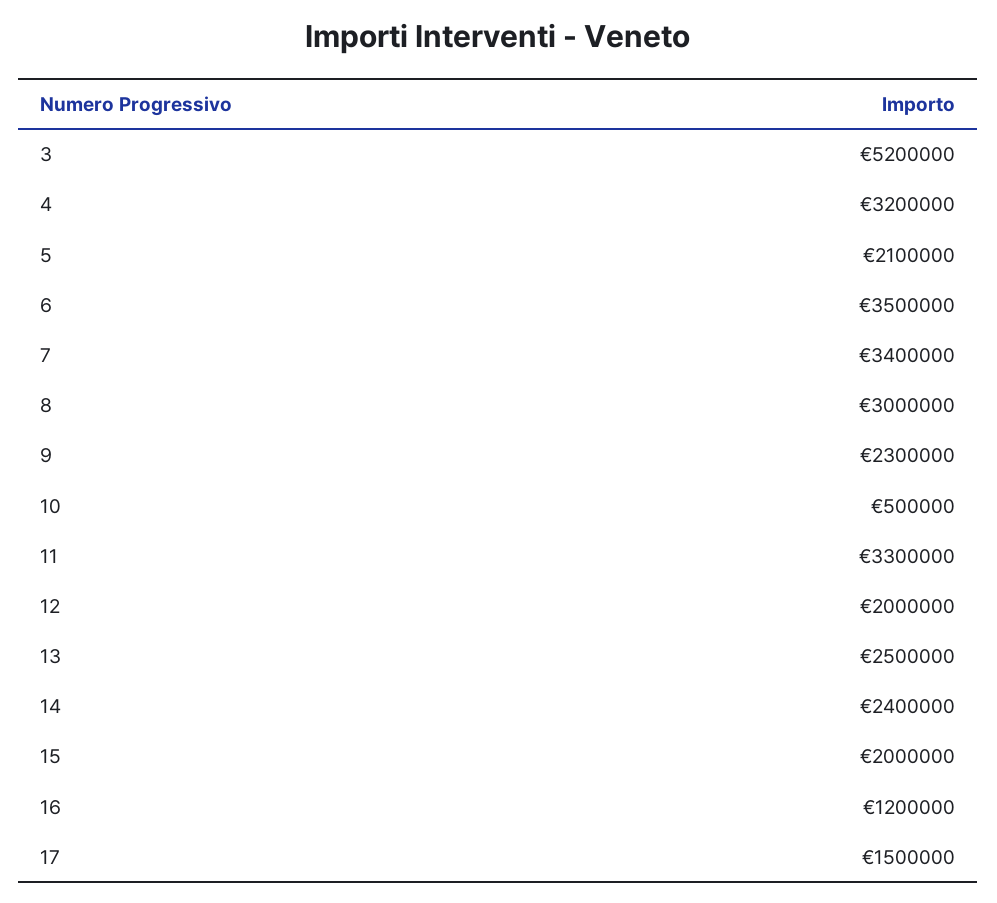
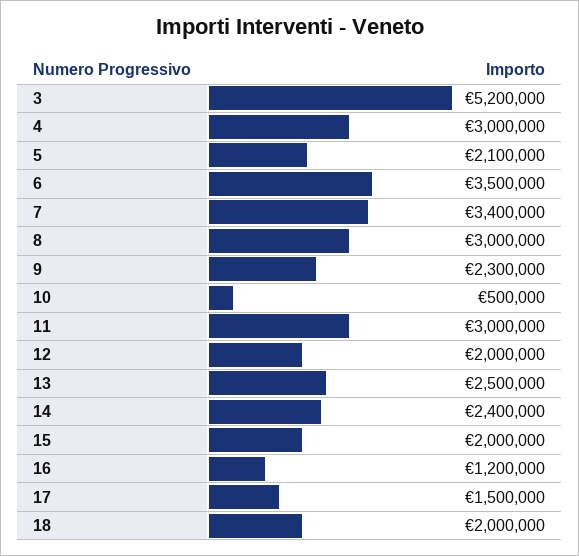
  {
    "3": 5200000,
-   "4": 3200000,
+   "4": 3000000,
    "5": 2100000,
    "6": 3500000,
    "7": 3400000,
    "8": 3000000,
    "9": 2300000,
    "10": 500000,
-   "11": 3300000,
+   "11": 3000000,
    "12": 2000000,
    "13": 2500000,
    "14": 2400000,
    "15": 2000000,
    "16": 1200000,
-   "17": 1500000
+   "17": 1500000,
+   "18": 2000000
  }

